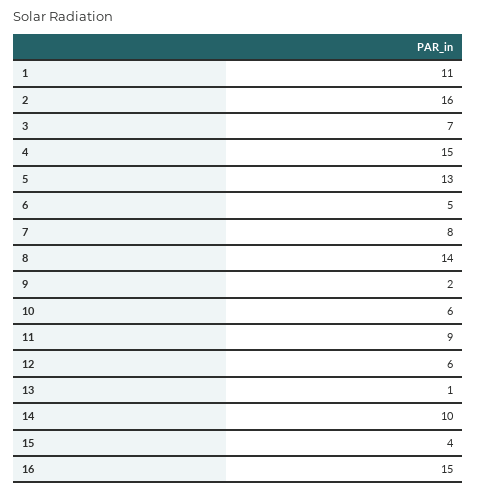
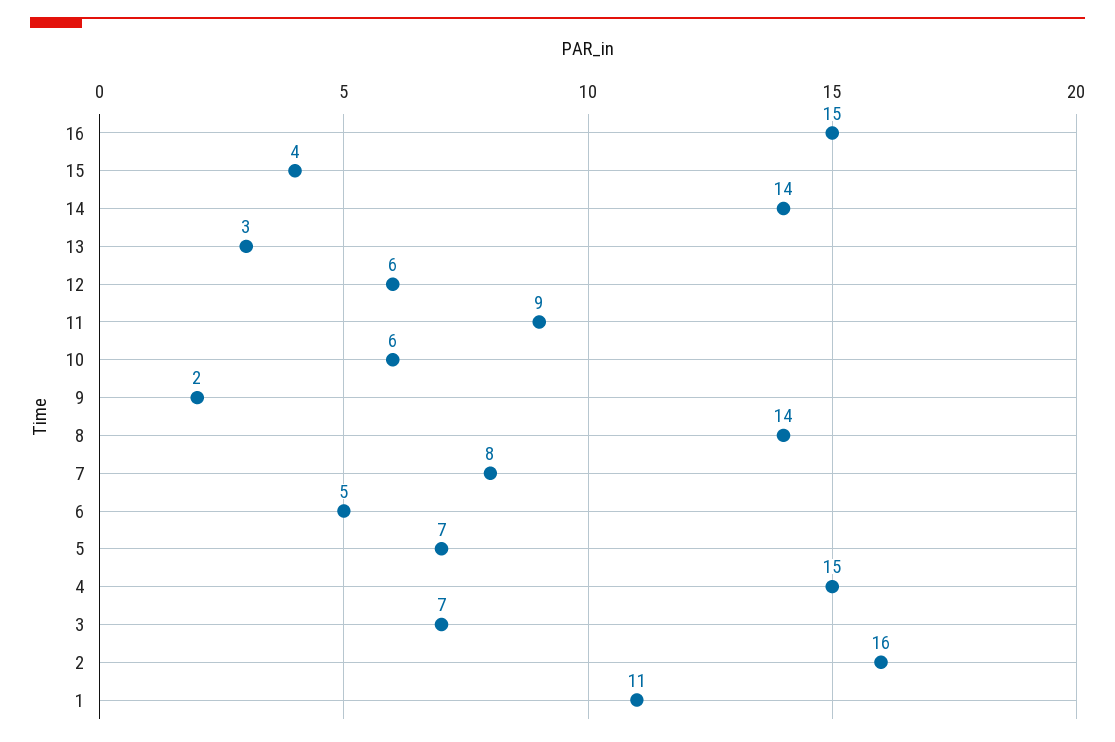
  {
    "1": 11,
    "2": 16,
    "3": 7,
    "4": 15,
-   "5": 13,
+   "5": 7,
    "6": 5,
    "7": 8,
    "8": 14,
    "9": 2,
    "10": 6,
    "11": 9,
    "12": 6,
-   "13": 1,
+   "13": 3,
-   "14": 10,
+   "14": 14,
    "15": 4,
    "16": 15
  }

